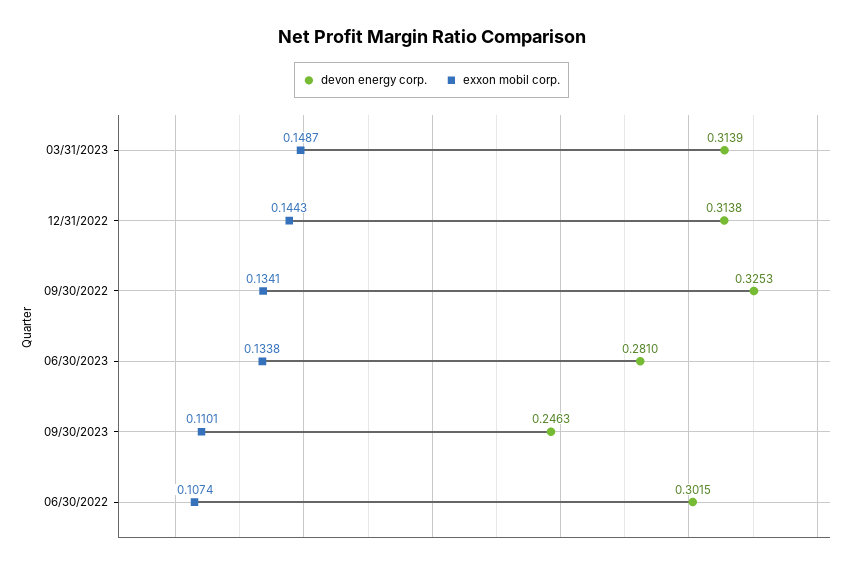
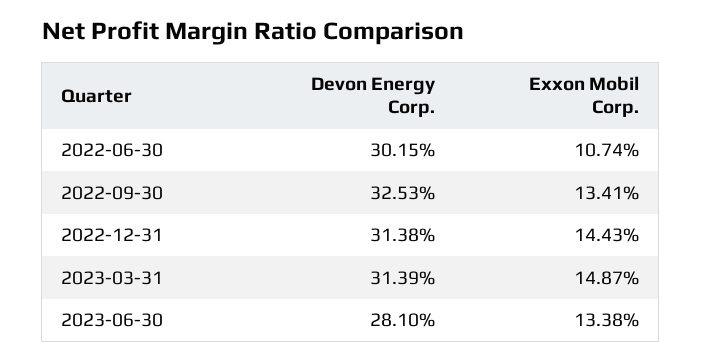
  {
    "devon energy corp.": {
      "03/31/2023": 0.3139,
      "12/31/2022": 0.3138,
      "09/30/2022": 0.3253,
      "06/30/2023": 0.281,
-     "09/30/2023": 0.2463,
      "06/30/2022": 0.3015
    },
    "exxon mobil corp.": {
      "03/31/2023": 0.1487,
      "12/31/2022": 0.1443,
      "09/30/2022": 0.1341,
      "06/30/2023": 0.1338,
-     "09/30/2023": 0.1101,
      "06/30/2022": 0.1074
    }
  }

